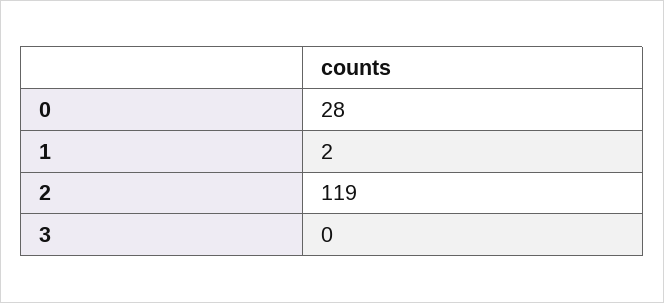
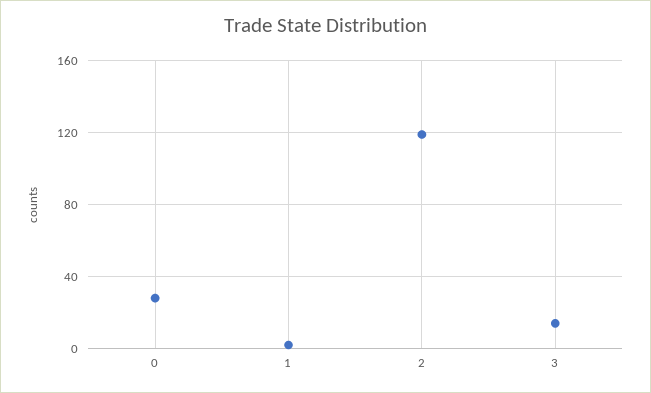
  {
    "0": 28,
    "1": 2,
    "2": 119,
-   "3": 0
+   "3": 15
  }

